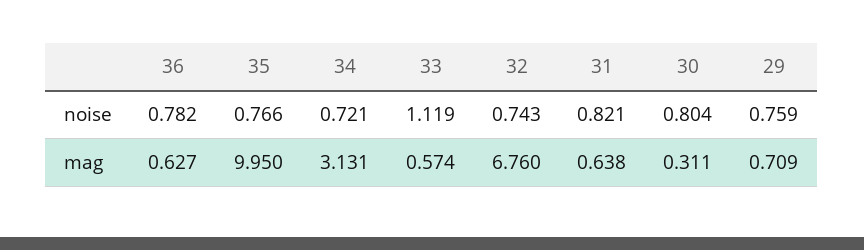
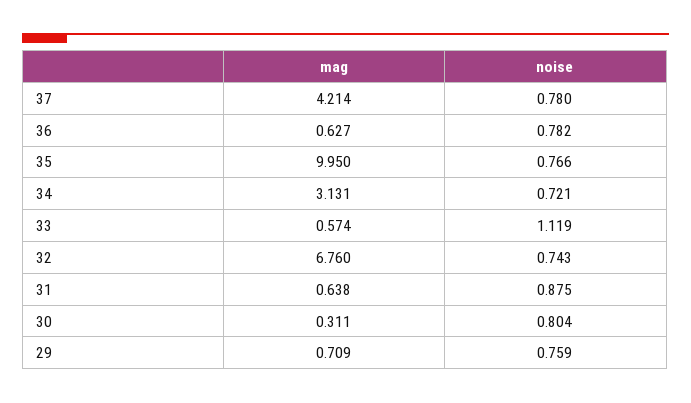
  {
    "36": {
      "noise": 0.782,
      "mag": 0.627
    },
    "35": {
      "noise": 0.766,
      "mag": 9.95
    },
    "34": {
      "noise": 0.721,
      "mag": 3.131
    },
    "33": {
      "noise": 1.119,
      "mag": 0.574
    },
    "32": {
      "noise": 0.743,
      "mag": 6.76
    },
    "31": {
-     "noise": 0.821,
+     "noise": 0.875,
      "mag": 0.638
    },
    "30": {
      "noise": 0.804,
      "mag": 0.311
    },
    "29": {
      "noise": 0.759,
      "mag": 0.709
-   }
+   },
+   "37": {
+     "mag": 4.214,
+     "noise": 0.78
+   }
  }

